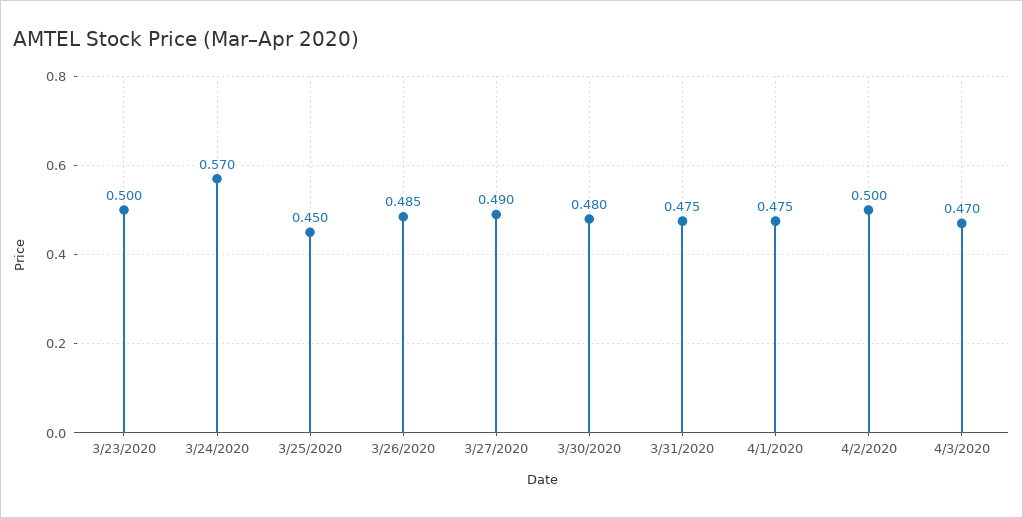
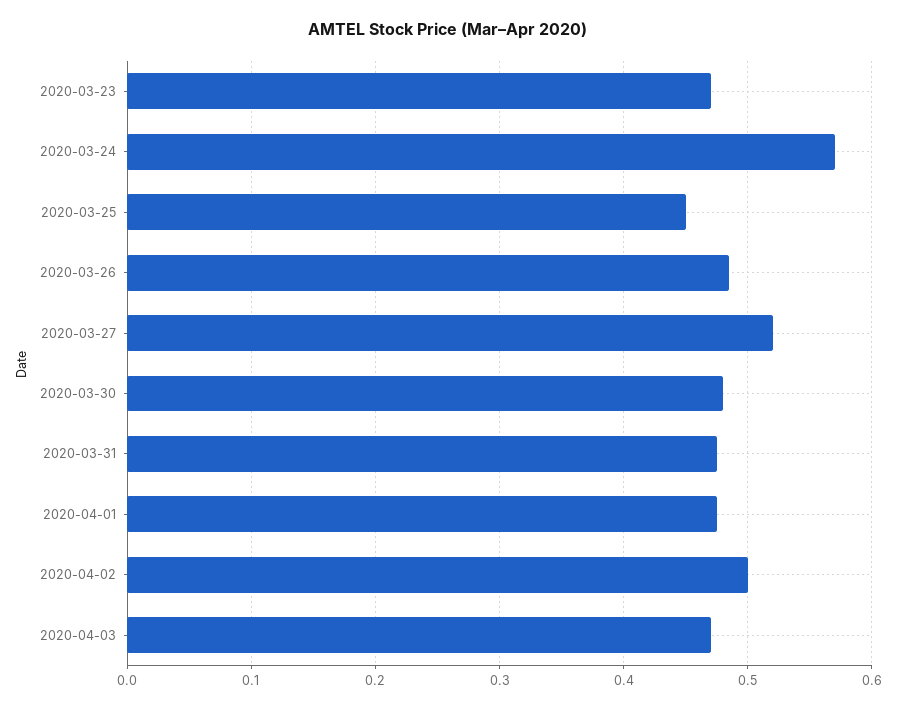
  {
-   "3/23/2020": 0.5,
+   "3/23/2020": 0.47,
    "3/24/2020": 0.57,
    "3/25/2020": 0.45,
    "3/26/2020": 0.485,
-   "3/27/2020": 0.49,
+   "3/27/2020": 0.52,
    "3/30/2020": 0.48,
    "3/31/2020": 0.475,
    "4/1/2020": 0.475,
    "4/2/2020": 0.5,
    "4/3/2020": 0.47
  }

